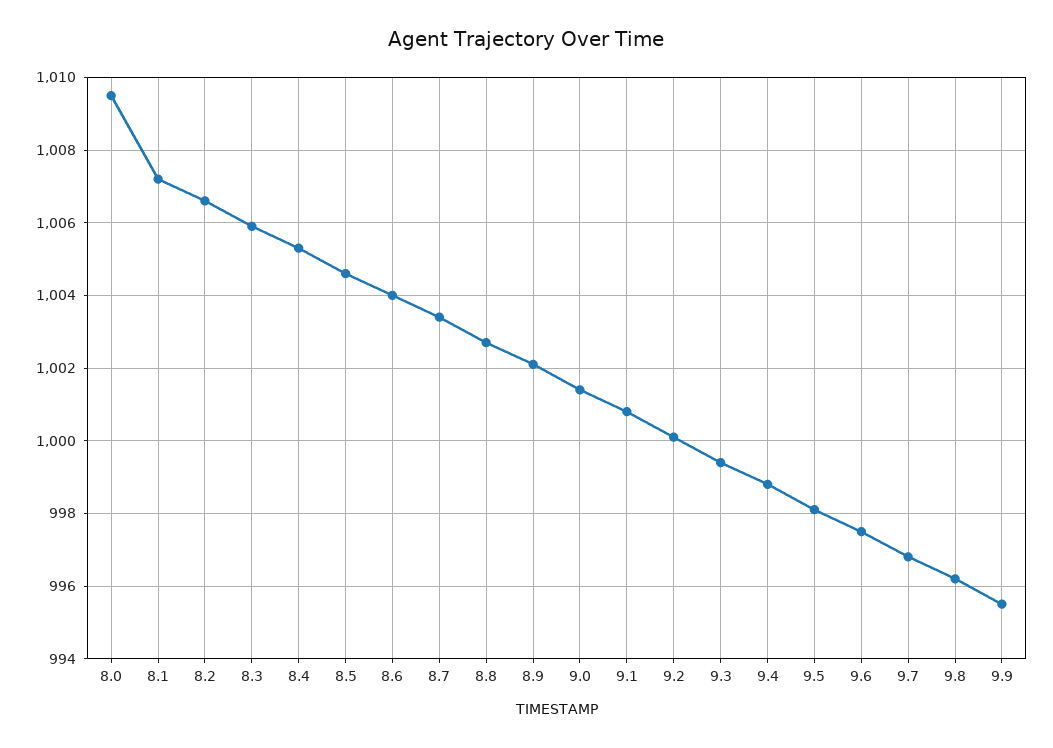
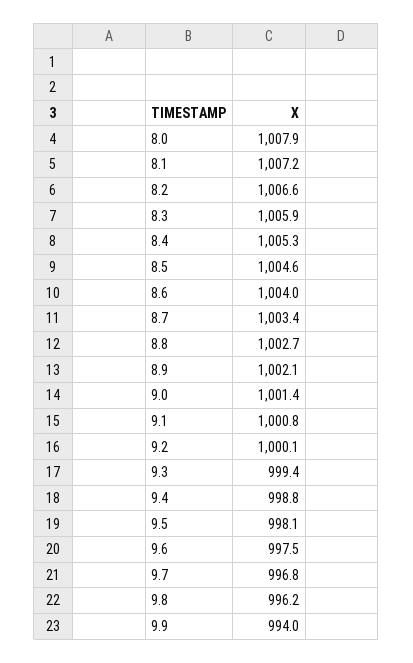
  {
-   "8.0": 1009.5,
+   "8.0": 1007.9,
    "8.1": 1007.2,
    "8.2": 1006.6,
    "8.3": 1005.9,
    "8.4": 1005.3,
    "8.5": 1004.6,
    "8.6": 1004,
    "8.7": 1003.4,
    "8.8": 1002.7,
    "8.9": 1002.1,
    "9.0": 1001.4,
    "9.1": 1000.8,
    "9.2": 1000.1,
    "9.3": 999.4,
    "9.4": 998.8,
    "9.5": 998.1,
    "9.6": 997.5,
    "9.7": 996.8,
    "9.8": 996.2,
-   "9.9": 995.5
+   "9.9": 994
  }

